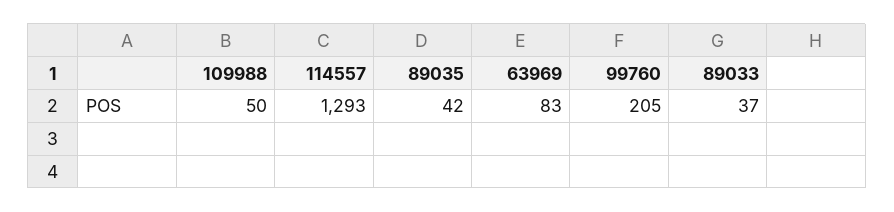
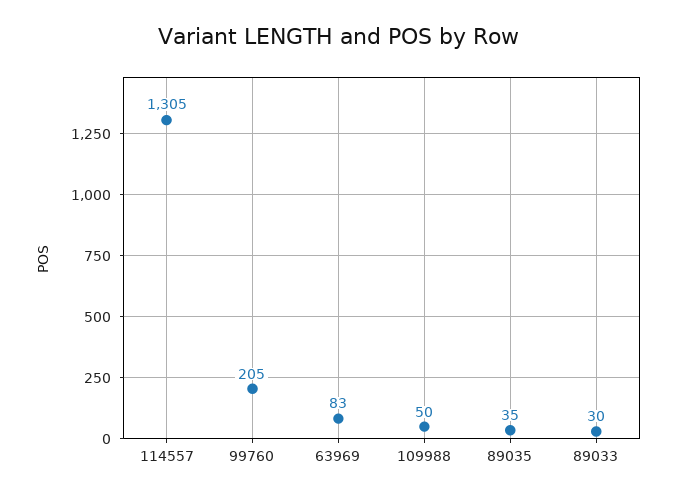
  {
    "109988": 50,
-   "114557": 1293,
+   "114557": 1305,
-   "89035": 42,
+   "89035": 35,
    "63969": 83,
    "99760": 205,
-   "89033": 37
+   "89033": 30
  }

